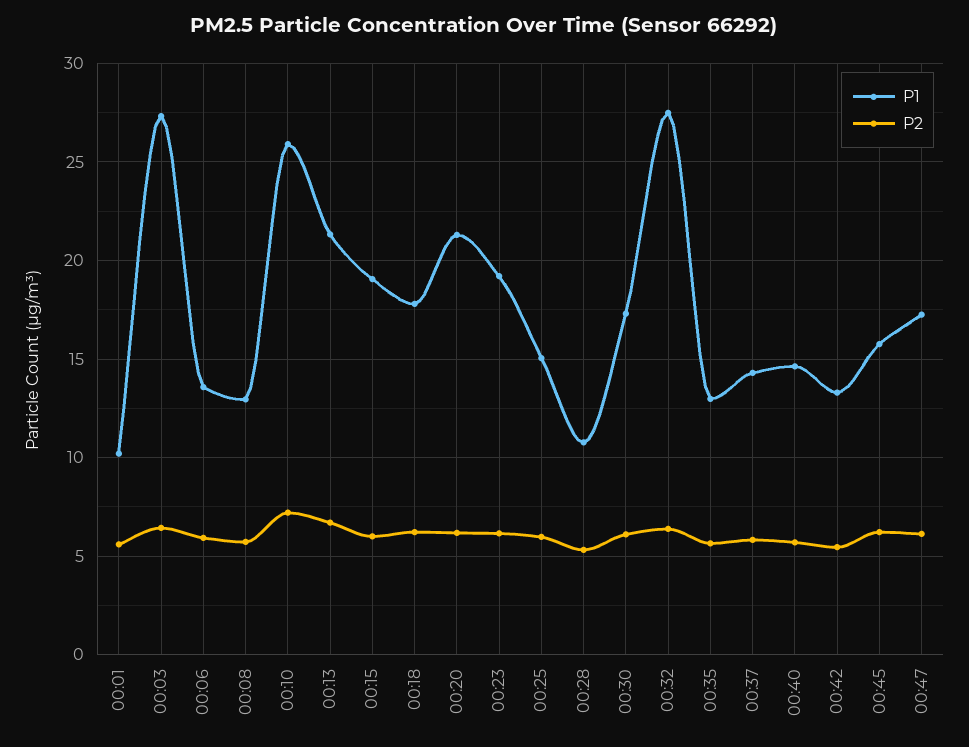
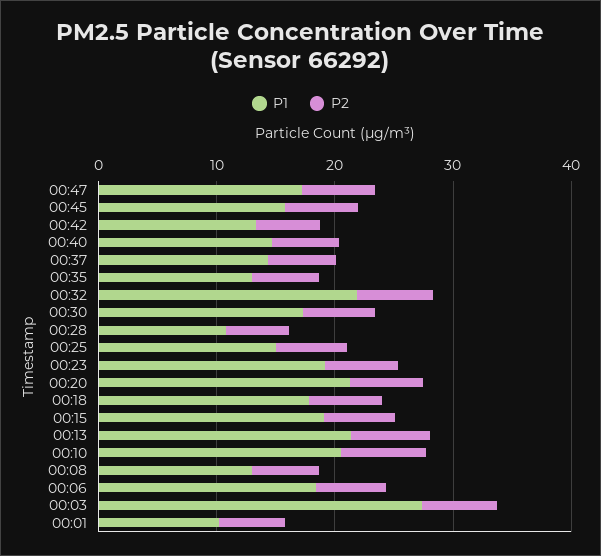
  {
    "P1": {
      "00:01": 10,
      "00:03": 27.5,
-     "00:06": 13.5,
+     "00:06": 18,
      "00:08": 13,
-     "00:10": 26,
+     "00:10": 20,
      "00:13": 21.5,
      "00:15": 19,
      "00:18": 18,
      "00:20": 21.5,
      "00:23": 19,
      "00:25": 15,
      "00:28": 11,
      "00:30": 17.5,
-     "00:32": 27.5,
+     "00:32": 22,
      "00:35": 13,
      "00:37": 14.5,
      "00:40": 14.5,
      "00:42": 13.5,
      "00:45": 16,
      "00:47": 17.5
    },
    "P2": {
      "00:01": 5.5,
      "00:03": 6.5,
      "00:06": 6,
      "00:08": 5.5,
      "00:10": 7,
      "00:13": 6.5,
      "00:15": 6,
      "00:18": 6,
      "00:20": 6,
      "00:23": 6,
      "00:25": 6,
      "00:28": 5.5,
      "00:30": 6,
      "00:32": 6.5,
      "00:35": 5.5,
      "00:37": 6,
      "00:40": 5.5,
      "00:42": 5.5,
      "00:45": 6,
      "00:47": 6
    }
  }

